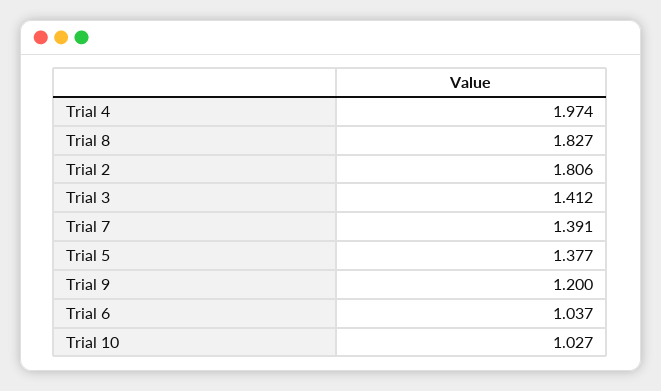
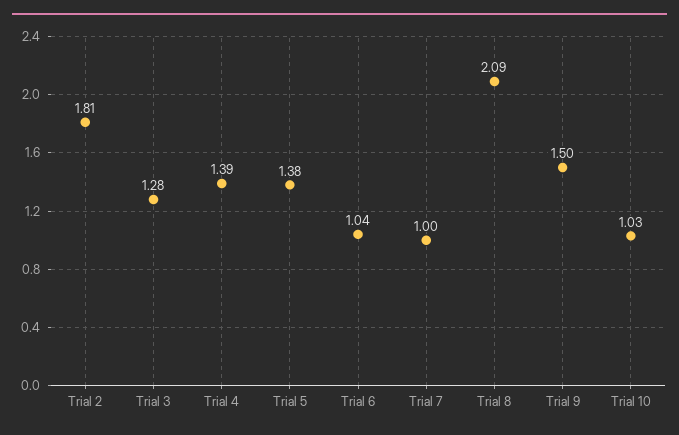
  {
-   "Trial 4": 1.974,
+   "Trial 4": 1.39,
-   "Trial 8": 1.827,
+   "Trial 8": 2.09,
    "Trial 2": 1.806,
-   "Trial 3": 1.412,
+   "Trial 3": 1.28,
-   "Trial 7": 1.391,
+   "Trial 7": 1,
    "Trial 5": 1.377,
-   "Trial 9": 1.2,
+   "Trial 9": 1.5,
    "Trial 6": 1.037,
    "Trial 10": 1.027
  }

